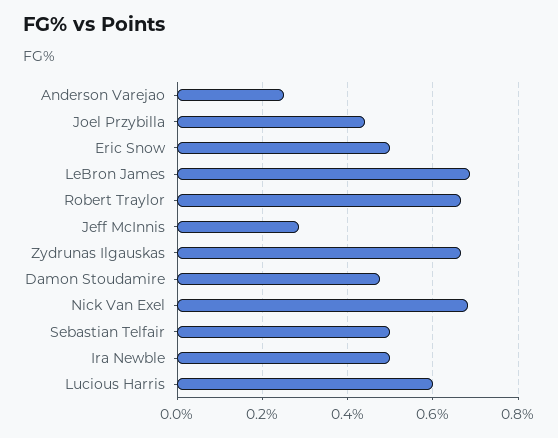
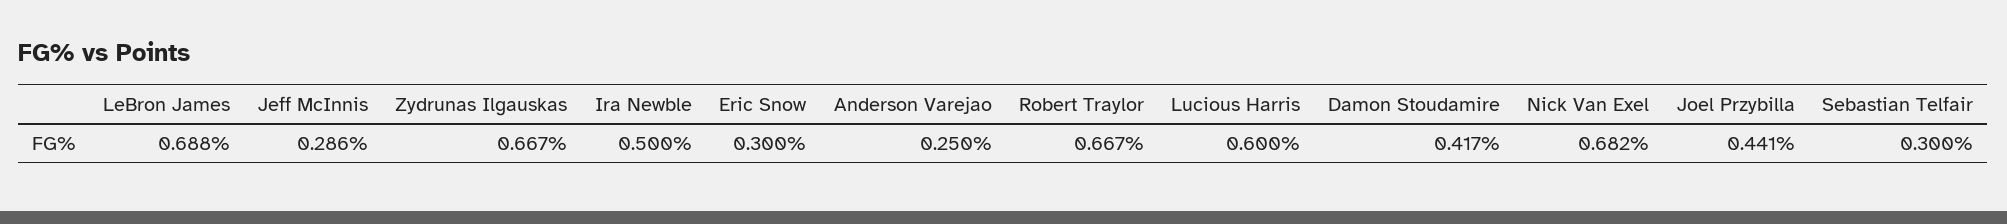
  {
    "Anderson Varejao": 0.25,
    "Joel Przybilla": 0.441,
-   "Eric Snow": 0.5,
+   "Eric Snow": 0.3,
    "LeBron James": 0.688,
    "Robert Traylor": 0.667,
    "Jeff McInnis": 0.286,
    "Zydrunas Ilgauskas": 0.667,
-   "Damon Stoudamire": 0.48,
+   "Damon Stoudamire": 0.417,
    "Nick Van Exel": 0.682,
-   "Sebastian Telfair": 0.5,
+   "Sebastian Telfair": 0.3,
    "Ira Newble": 0.5,
    "Lucious Harris": 0.6
  }

